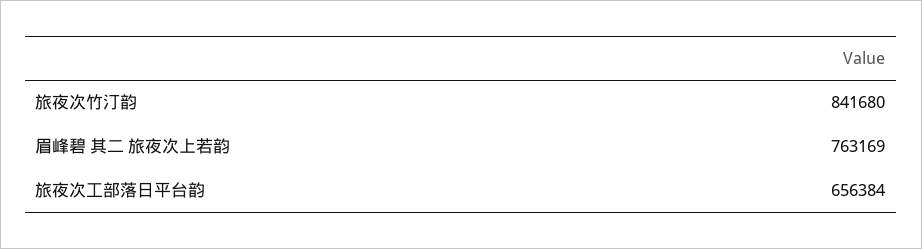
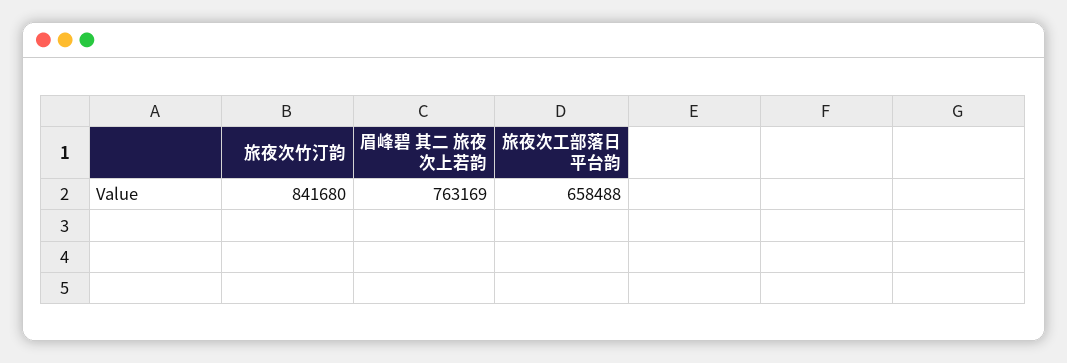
  {
    "旅夜次竹汀韵": 841680,
    "眉峰碧 其二 旅夜次上若韵": 763169,
-   "旅夜次工部落日平台韵": 656384
+   "旅夜次工部落日平台韵": 658488
  }

